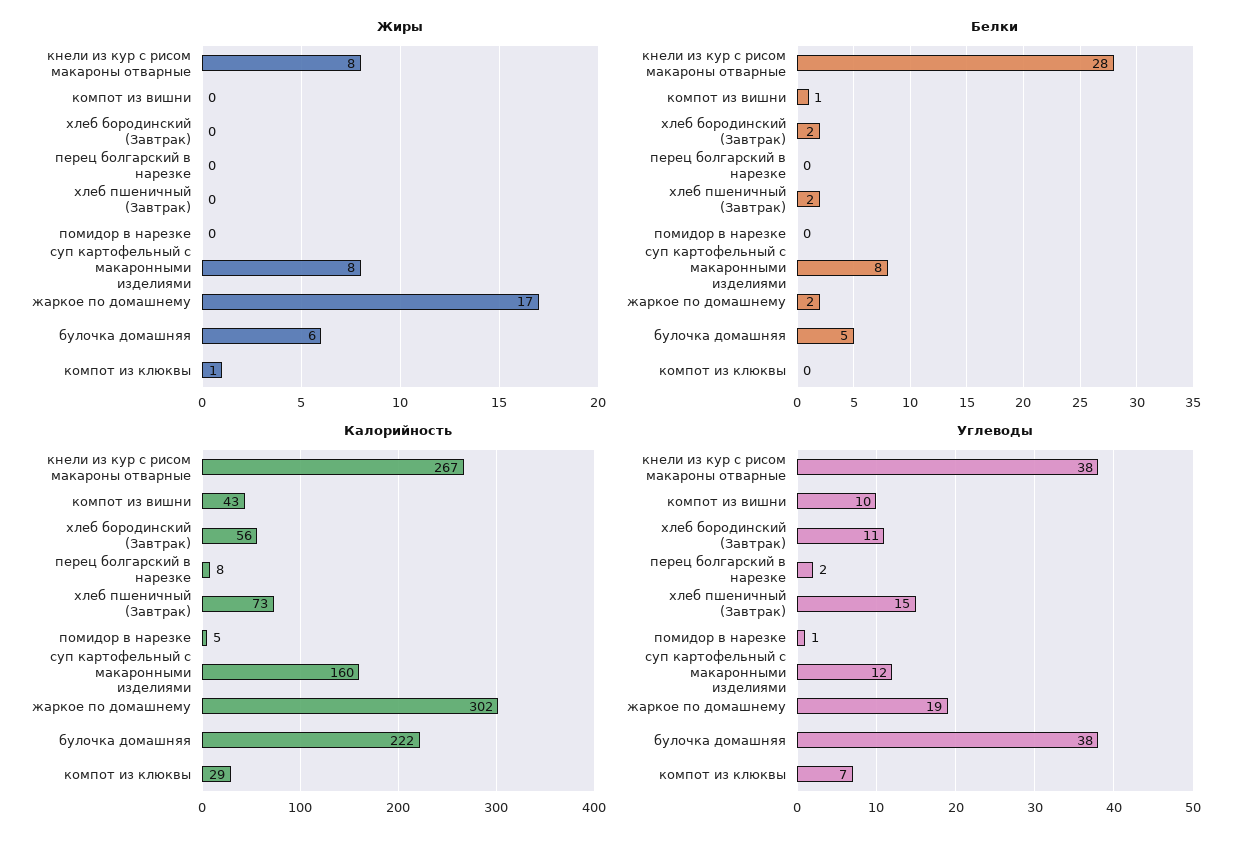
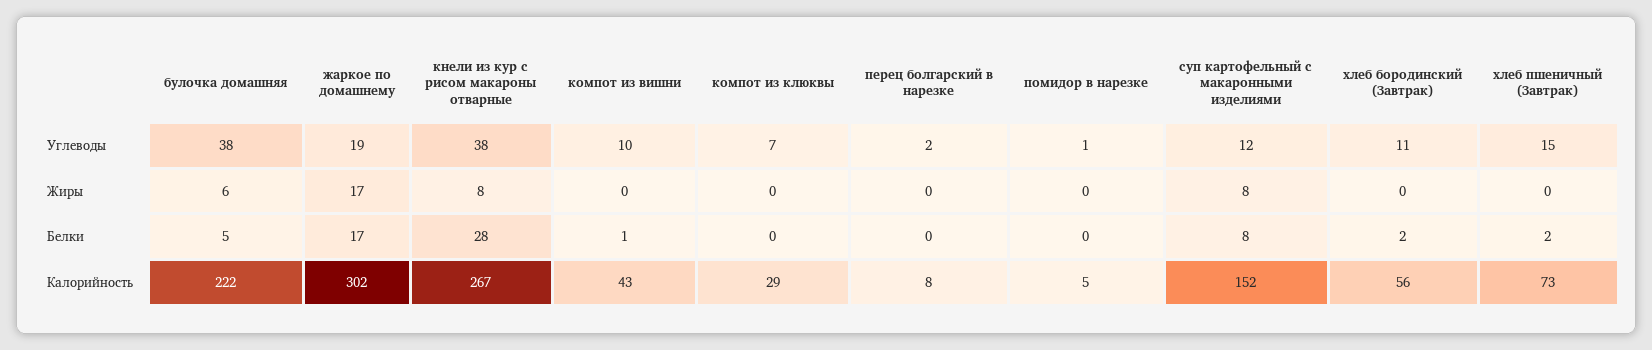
  {
    "Жиры": {
      "кнели из кур с рисом макароны отварные": 8,
      "компот из вишни": 0,
      "хлеб бородинский (Завтрак)": 0,
      "перец болгарский в нарезке": 0,
      "хлеб пшеничный (Завтрак)": 0,
      "помидор в нарезке": 0,
      "суп картофельный с макаронными изделиями": 8,
      "жаркое по домашнему": 17,
      "булочка домашняя": 6,
-     "компот из клюквы": 1
+     "компот из клюквы": 0
    },
    "Белки": {
      "кнели из кур с рисом макароны отварные": 28,
      "компот из вишни": 1,
      "хлеб бородинский (Завтрак)": 2,
      "перец болгарский в нарезке": 0,
      "хлеб пшеничный (Завтрак)": 2,
      "помидор в нарезке": 0,
      "суп картофельный с макаронными изделиями": 8,
-     "жаркое по домашнему": 2,
+     "жаркое по домашнему": 17,
      "булочка домашняя": 5,
      "компот из клюквы": 0
    },
    "Калорийность": {
      "кнели из кур с рисом макароны отварные": 267,
      "компот из вишни": 43,
      "хлеб бородинский (Завтрак)": 56,
      "перец болгарский в нарезке": 8,
      "хлеб пшеничный (Завтрак)": 73,
      "помидор в нарезке": 5,
-     "суп картофельный с макаронными изделиями": 160,
+     "суп картофельный с макаронными изделиями": 152,
      "жаркое по домашнему": 302,
      "булочка домашняя": 222,
      "компот из клюквы": 29
    },
    "Углеводы": {
      "кнели из кур с рисом макароны отварные": 38,
      "компот из вишни": 10,
      "хлеб бородинский (Завтрак)": 11,
      "перец болгарский в нарезке": 2,
      "хлеб пшеничный (Завтрак)": 15,
      "помидор в нарезке": 1,
      "суп картофельный с макаронными изделиями": 12,
      "жаркое по домашнему": 19,
      "булочка домашняя": 38,
      "компот из клюквы": 7
    }
  }

